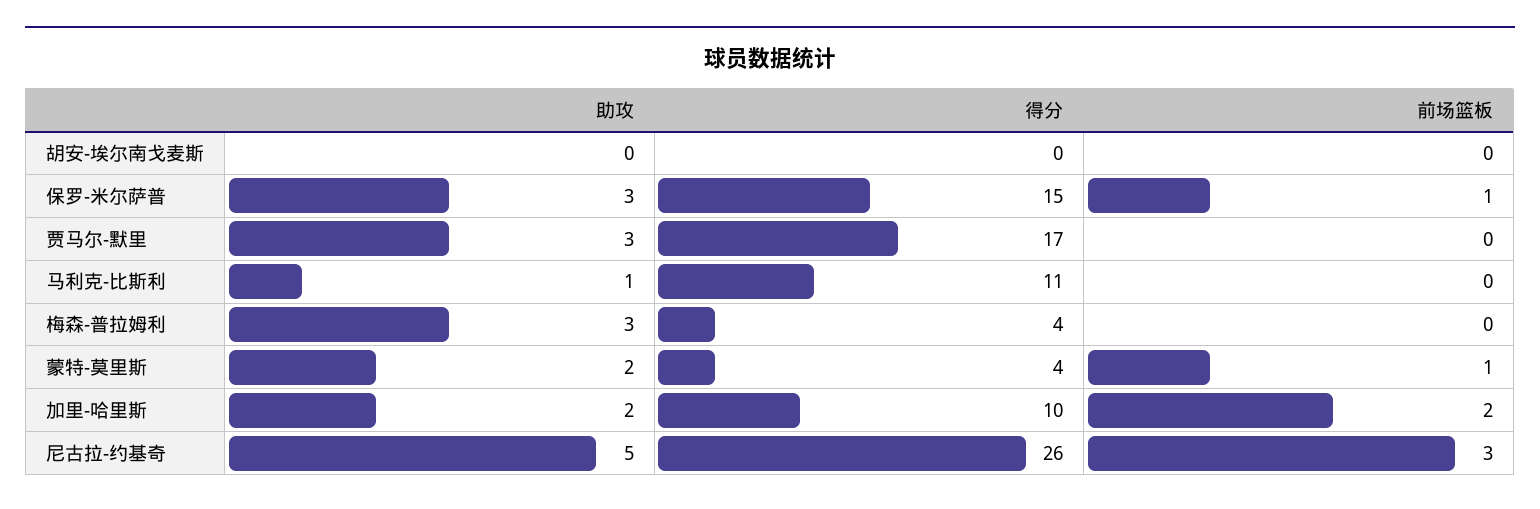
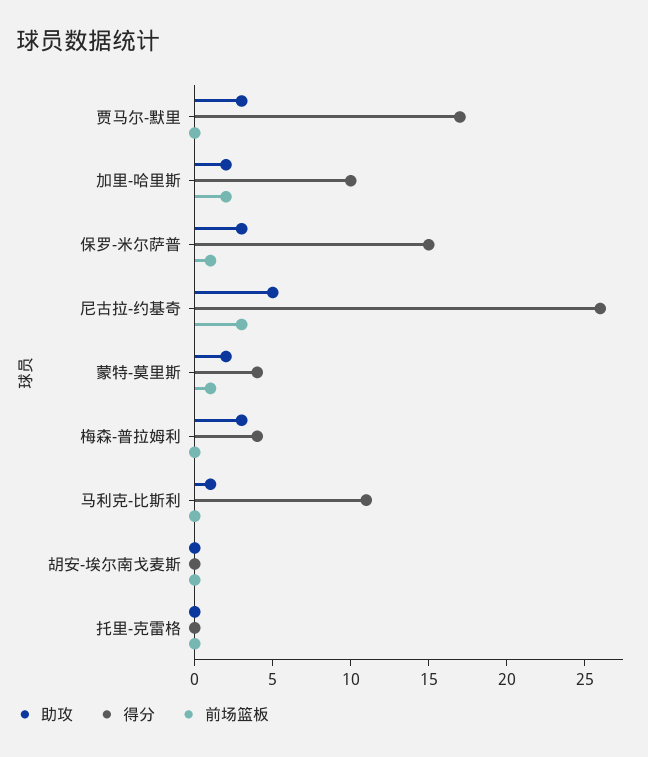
  {
    "助攻": {
      "胡安-埃尔南戈麦斯": 0,
      "保罗-米尔萨普": 3,
      "贾马尔-默里": 3,
      "马利克-比斯利": 1,
      "梅森-普拉姆利": 3,
      "蒙特-莫里斯": 2,
      "加里-哈里斯": 2,
-     "尼古拉-约基奇": 5
+     "尼古拉-约基奇": 5,
+     "托里-克雷格": 0
    },
    "得分": {
      "胡安-埃尔南戈麦斯": 0,
      "保罗-米尔萨普": 15,
      "贾马尔-默里": 17,
      "马利克-比斯利": 11,
      "梅森-普拉姆利": 4,
      "蒙特-莫里斯": 4,
      "加里-哈里斯": 10,
-     "尼古拉-约基奇": 26
+     "尼古拉-约基奇": 26,
+     "托里-克雷格": 0
    },
    "前场篮板": {
      "胡安-埃尔南戈麦斯": 0,
      "保罗-米尔萨普": 1,
      "贾马尔-默里": 0,
      "马利克-比斯利": 0,
      "梅森-普拉姆利": 0,
      "蒙特-莫里斯": 1,
      "加里-哈里斯": 2,
-     "尼古拉-约基奇": 3
+     "尼古拉-约基奇": 3,
+     "托里-克雷格": 0
    }
  }

